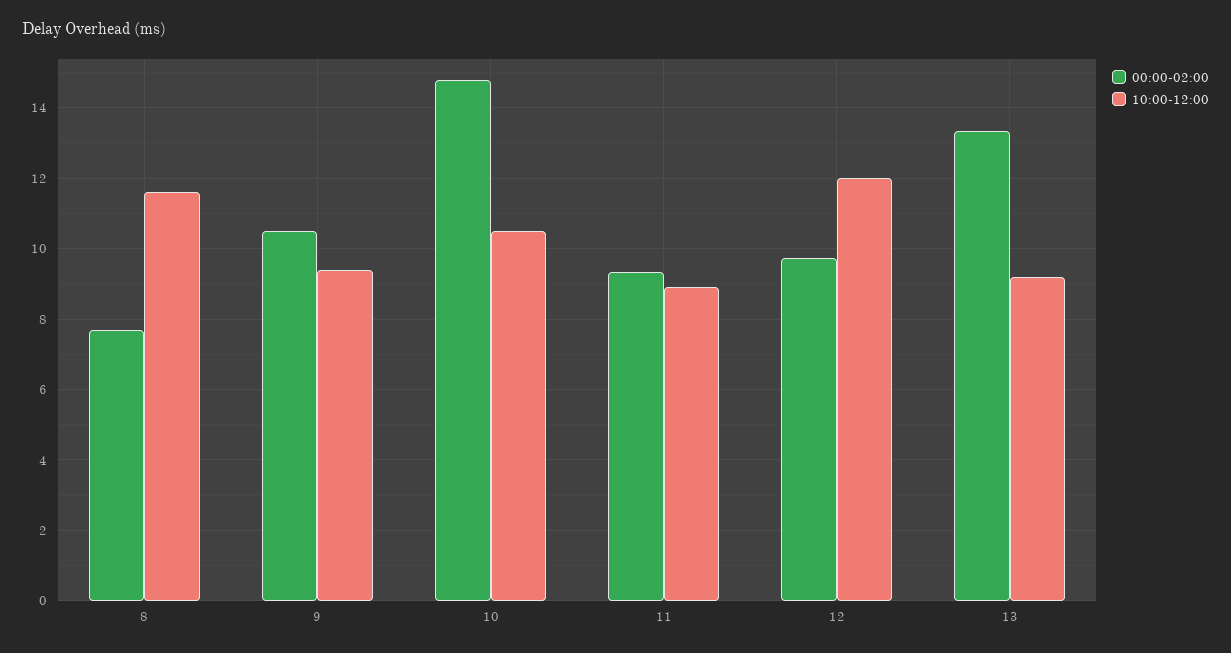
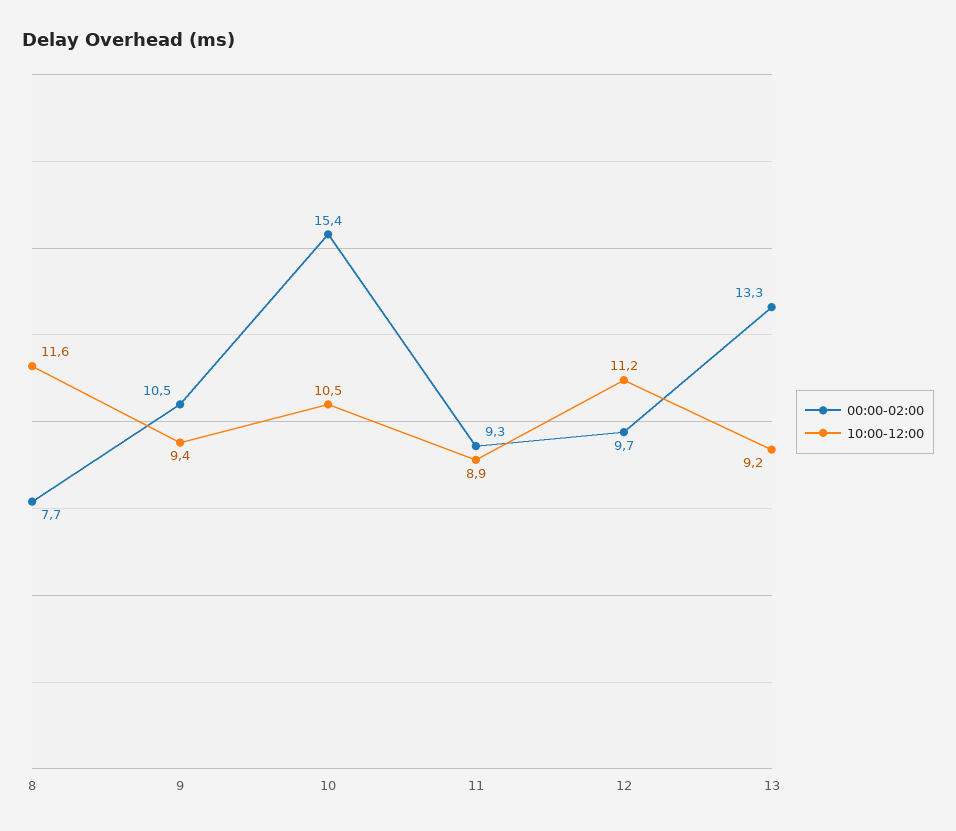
  {
    "00:00-02:00": {
      "8": 7.7,
      "9": 10.5,
-     "10": 14.8,
+     "10": 15.4,
      "11": 9.3,
      "12": 9.7,
      "13": 13.3
    },
    "10:00-12:00": {
      "8": 11.6,
      "9": 9.4,
      "10": 10.5,
      "11": 8.9,
-     "12": 12,
+     "12": 11.2,
      "13": 9.2
    }
  }

